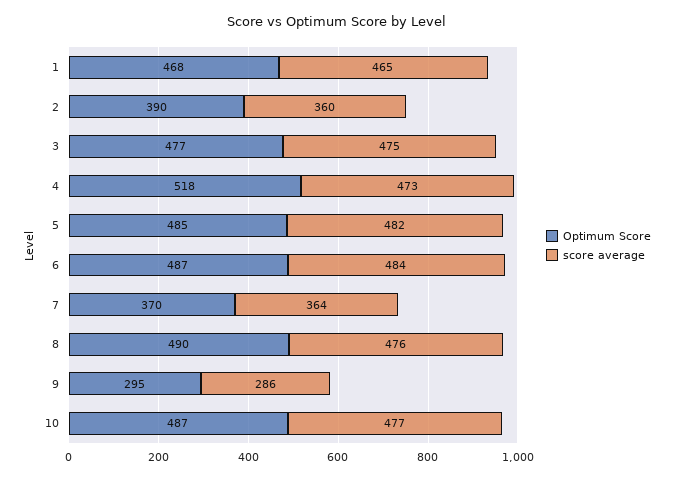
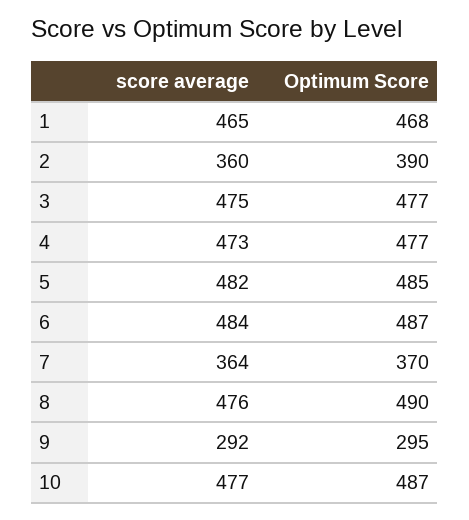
  {
    "Optimum Score": {
      "1": 468,
      "2": 390,
      "3": 477,
-     "4": 518,
+     "4": 477,
      "5": 485,
      "6": 487,
      "7": 370,
      "8": 490,
      "9": 295,
      "10": 487
    },
    "score average": {
      "1": 465,
      "2": 360,
      "3": 475,
      "4": 473,
      "5": 482,
      "6": 484,
      "7": 364,
      "8": 476,
-     "9": 286,
+     "9": 292,
      "10": 477
    }
  }

